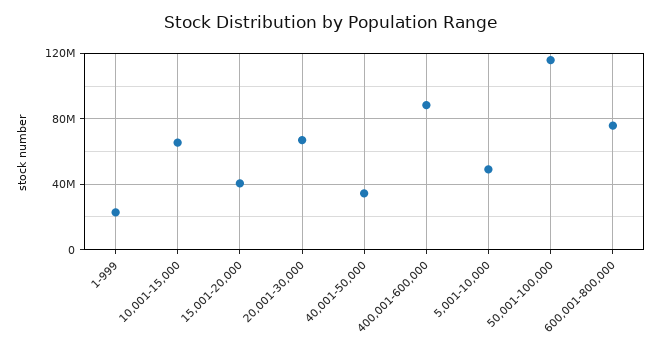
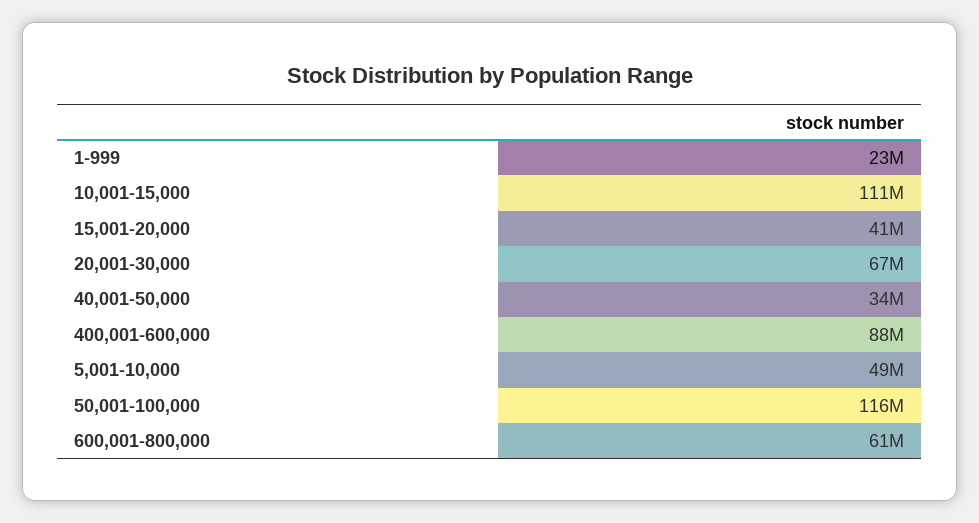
  {
    "1-999": 23000000,
-   "10,001-15,000": 65000000,
+   "10,001-15,000": 111000000,
    "15,001-20,000": 41000000,
    "20,001-30,000": 67000000,
    "40,001-50,000": 34000000,
    "400,001-600,000": 88000000,
    "5,001-10,000": 49000000,
    "50,001-100,000": 116000000,
-   "600,001-800,000": 75000000
+   "600,001-800,000": 61000000
  }

